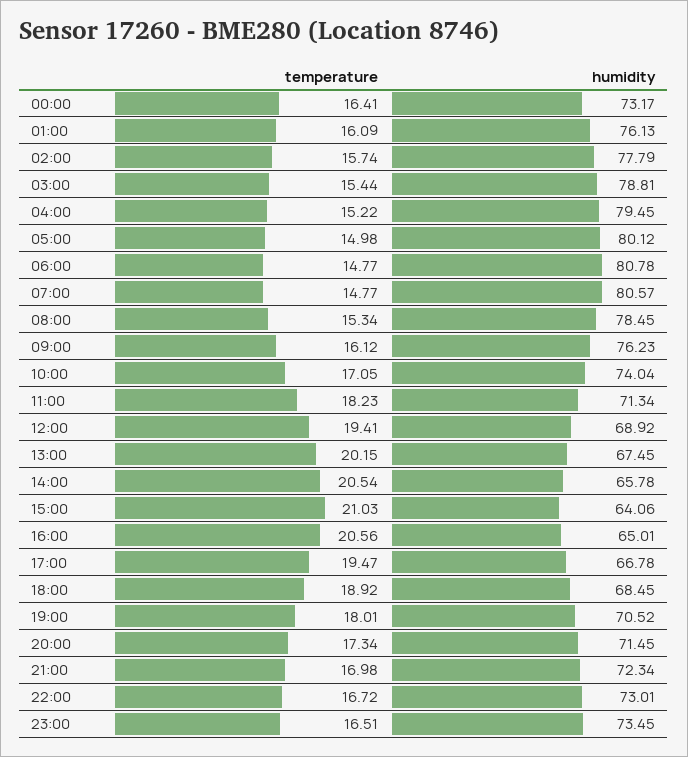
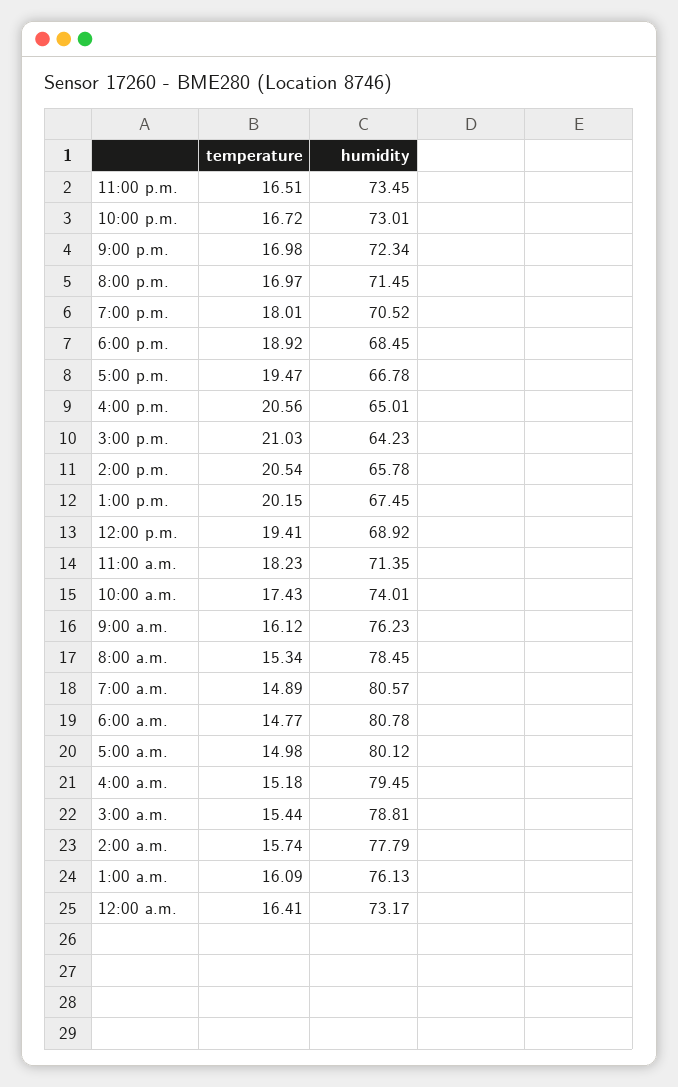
  {
    "temperature": {
      "00:00": 16.41,
      "01:00": 16.09,
      "02:00": 15.74,
      "03:00": 15.44,
-     "04:00": 15.22,
+     "04:00": 15.18,
      "05:00": 14.98,
      "06:00": 14.77,
-     "07:00": 14.77,
+     "07:00": 14.89,
      "08:00": 15.34,
      "09:00": 16.12,
-     "10:00": 17.05,
+     "10:00": 17.43,
      "11:00": 18.23,
      "12:00": 19.41,
      "13:00": 20.15,
      "14:00": 20.54,
      "15:00": 21.03,
      "16:00": 20.56,
      "17:00": 19.47,
      "18:00": 18.92,
      "19:00": 18.01,
-     "20:00": 17.34,
+     "20:00": 16.97,
      "21:00": 16.98,
      "22:00": 16.72,
      "23:00": 16.51
    },
    "humidity": {
      "00:00": 73.17,
      "01:00": 76.13,
      "02:00": 77.79,
      "03:00": 78.81,
      "04:00": 79.45,
      "05:00": 80.12,
      "06:00": 80.78,
      "07:00": 80.57,
      "08:00": 78.45,
      "09:00": 76.23,
-     "10:00": 74.04,
+     "10:00": 74.01,
-     "11:00": 71.34,
+     "11:00": 71.35,
      "12:00": 68.92,
      "13:00": 67.45,
      "14:00": 65.78,
-     "15:00": 64.06,
+     "15:00": 64.23,
      "16:00": 65.01,
      "17:00": 66.78,
      "18:00": 68.45,
      "19:00": 70.52,
      "20:00": 71.45,
      "21:00": 72.34,
      "22:00": 73.01,
      "23:00": 73.45
    }
  }

